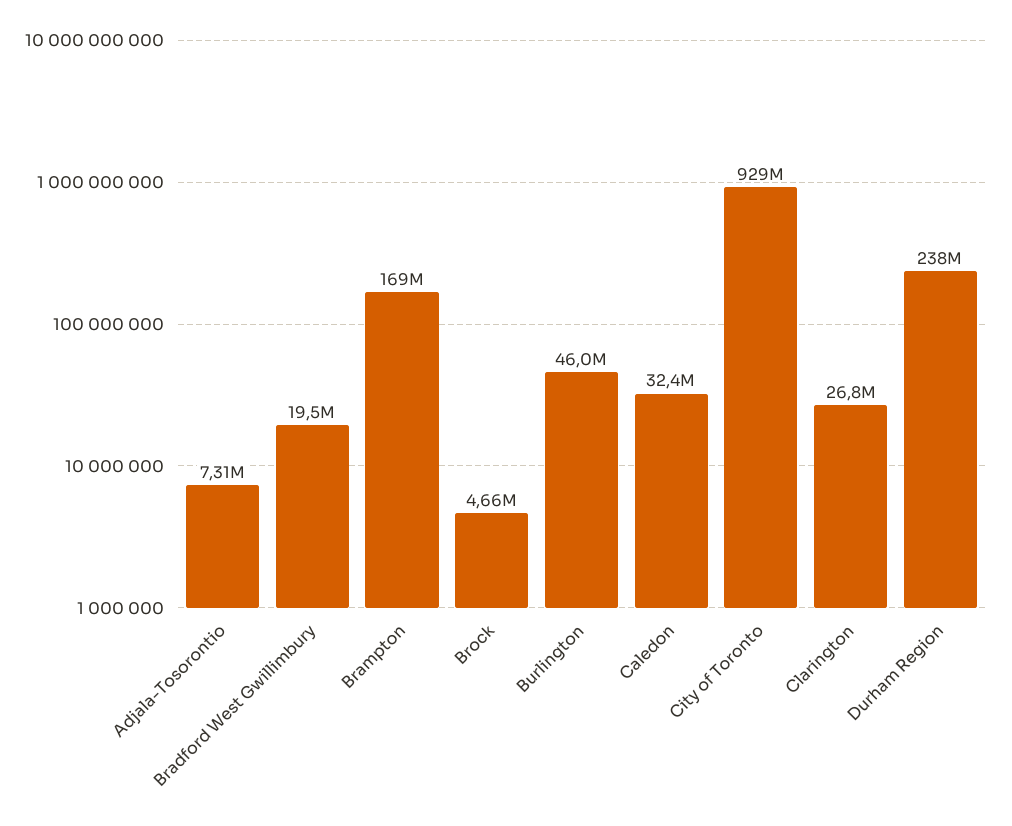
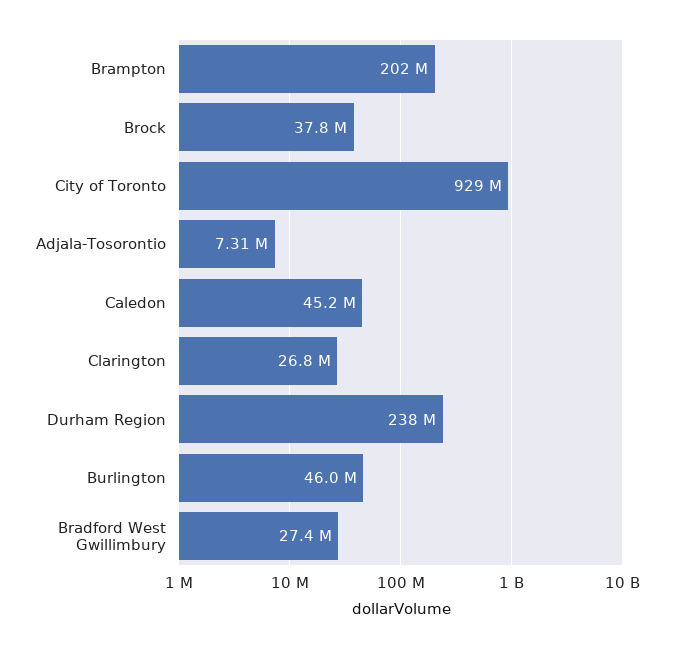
  {
    "Adjala-Tosorontio": 7310000,
-   "Bradford West Gwillimbury": 19500000,
+   "Bradford West Gwillimbury": 27400000,
-   "Brampton": 169000000,
+   "Brampton": 202000000,
-   "Brock": 4660000,
+   "Brock": 37800000,
    "Burlington": 46000000,
-   "Caledon": 32400000,
+   "Caledon": 45200000,
    "City of Toronto": 929000000,
    "Clarington": 26800000,
    "Durham Region": 238000000
  }

